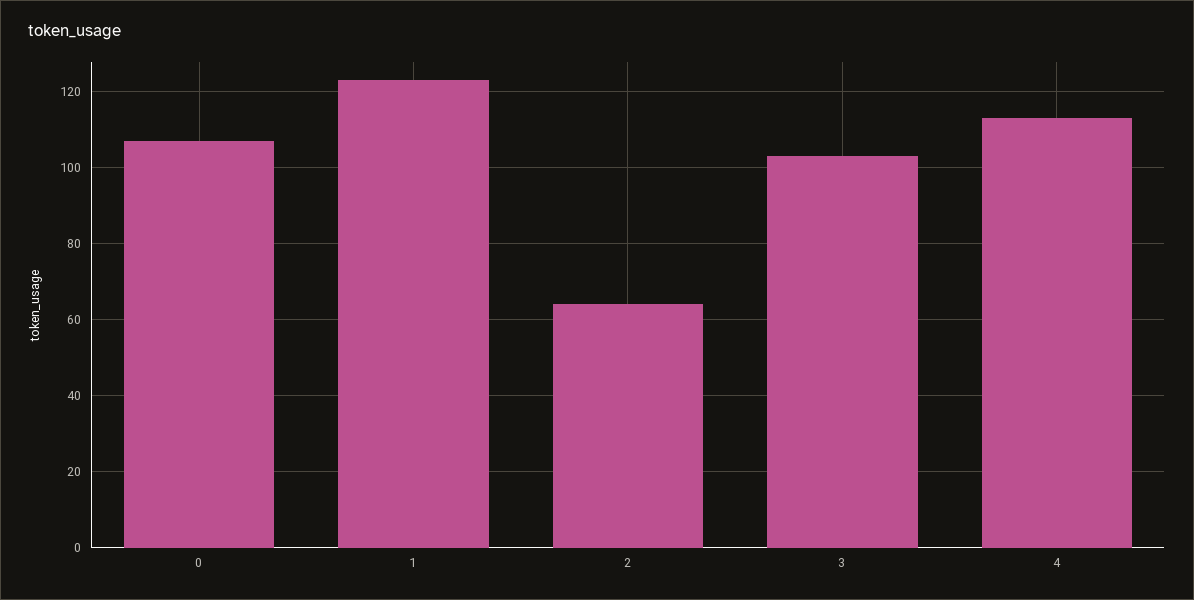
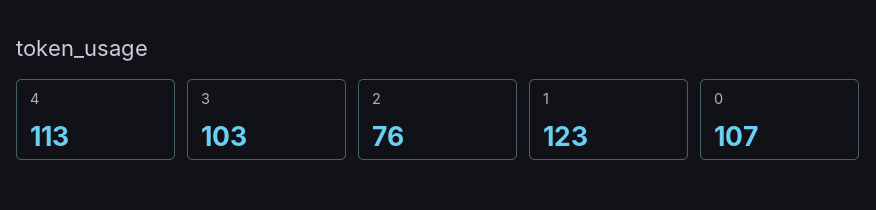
  {
    "0": 107,
    "1": 123,
-   "2": 65,
+   "2": 76,
    "3": 103,
    "4": 113
  }

